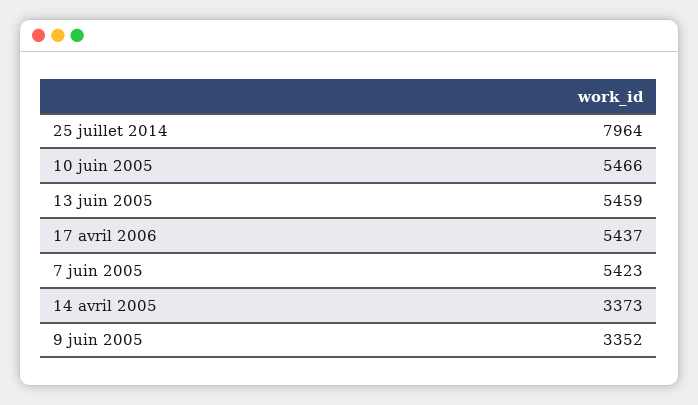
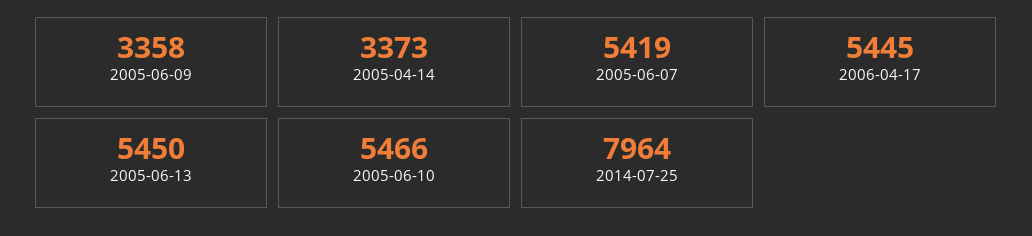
  {
    "25 juillet 2014": 7964,
    "10 juin 2005": 5466,
-   "13 juin 2005": 5459,
+   "13 juin 2005": 5450,
-   "17 avril 2006": 5437,
+   "17 avril 2006": 5445,
-   "7 juin 2005": 5423,
+   "7 juin 2005": 5419,
    "14 avril 2005": 3373,
-   "9 juin 2005": 3352
+   "9 juin 2005": 3358
  }

